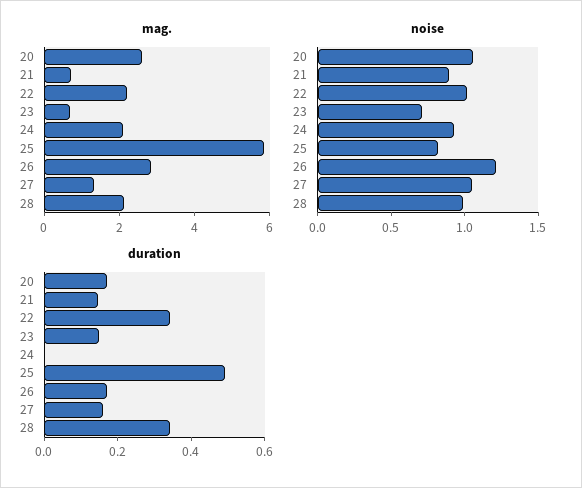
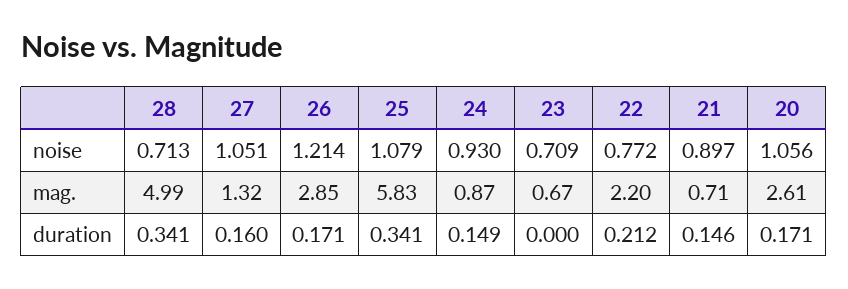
  {
    "mag.": {
      "20": 2.61,
      "21": 0.71,
      "22": 2.2,
      "23": 0.67,
-     "24": 2,
+     "24": 0.87,
      "25": 5.83,
      "26": 2.85,
      "27": 1.32,
-     "28": 2
+     "28": 4.99
    },
    "noise": {
      "20": 1.056,
      "21": 0.897,
-     "22": 1,
+     "22": 0.772,
      "23": 0.709,
      "24": 0.93,
-     "25": 0.8,
+     "25": 1.079,
      "26": 1.214,
      "27": 1.051,
-     "28": 1
+     "28": 0.713
    },
    "duration": {
      "20": 0.171,
      "21": 0.146,
-     "22": 0.35,
+     "22": 0.212,
-     "23": 0.15,
+     "23": 0,
-     "24": 0,
+     "24": 0.149,
-     "25": 0.5,
+     "25": 0.341,
      "26": 0.171,
      "27": 0.16,
      "28": 0.341
    }
  }

